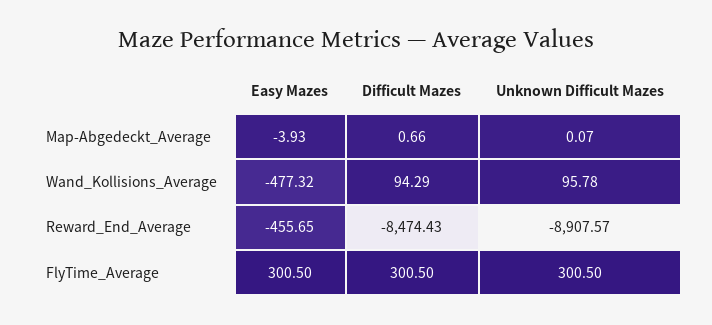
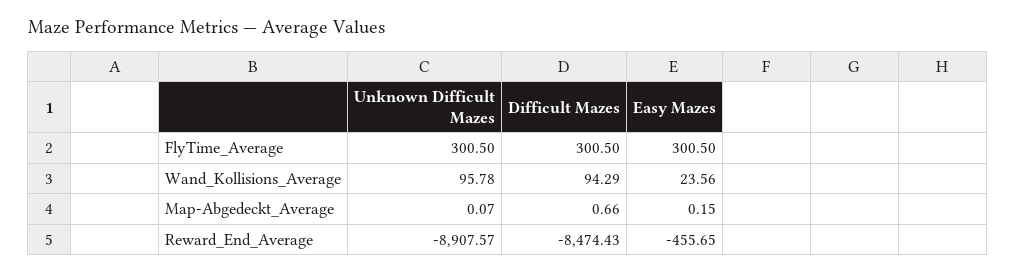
  {
    "Easy Mazes": {
-     "Map-Abgedeckt_Average": -3.93,
+     "Map-Abgedeckt_Average": 0.15,
-     "Wand_Kollisions_Average": -477.32,
+     "Wand_Kollisions_Average": 23.56,
      "Reward_End_Average": -455.65,
      "FlyTime_Average": 300.5
    },
    "Difficult Mazes": {
      "Map-Abgedeckt_Average": 0.66,
      "Wand_Kollisions_Average": 94.29,
      "Reward_End_Average": -8474.43,
      "FlyTime_Average": 300.5
    },
    "Unknown Difficult Mazes": {
      "Map-Abgedeckt_Average": 0.07,
      "Wand_Kollisions_Average": 95.78,
      "Reward_End_Average": -8907.57,
      "FlyTime_Average": 300.5
    }
  }

